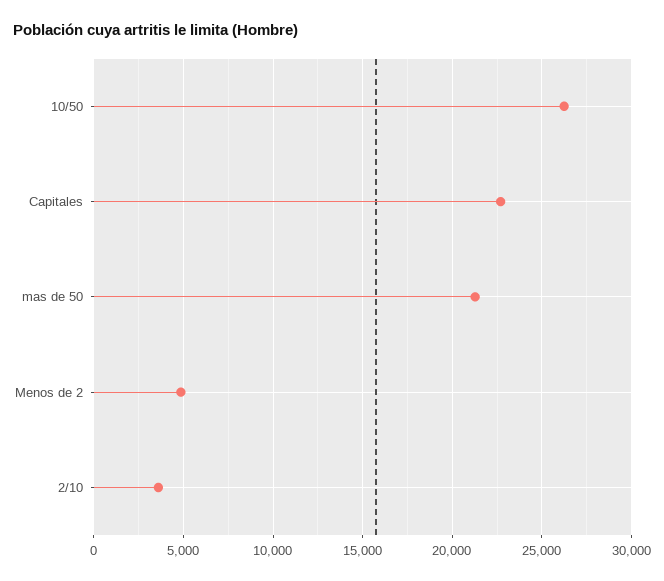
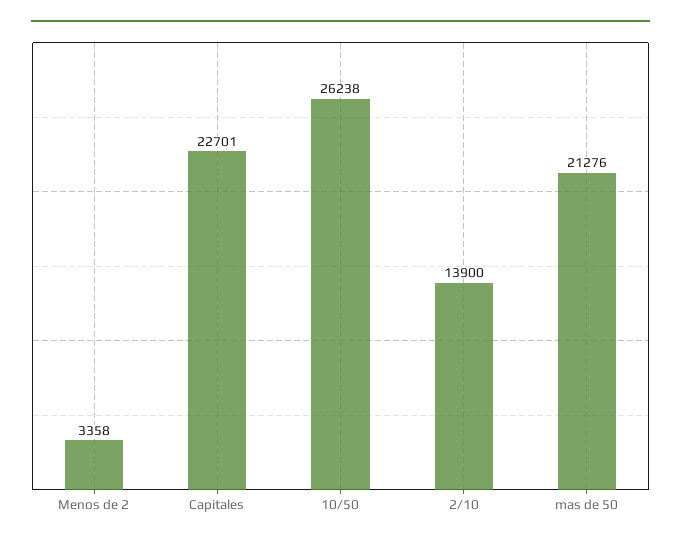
  {
    "10/50": 26238,
    "Capitales": 22701,
    "mas de 50": 21276,
-   "Menos de 2": 5000,
+   "Menos de 2": 3358,
-   "2/10": 3500
+   "2/10": 13900
  }

